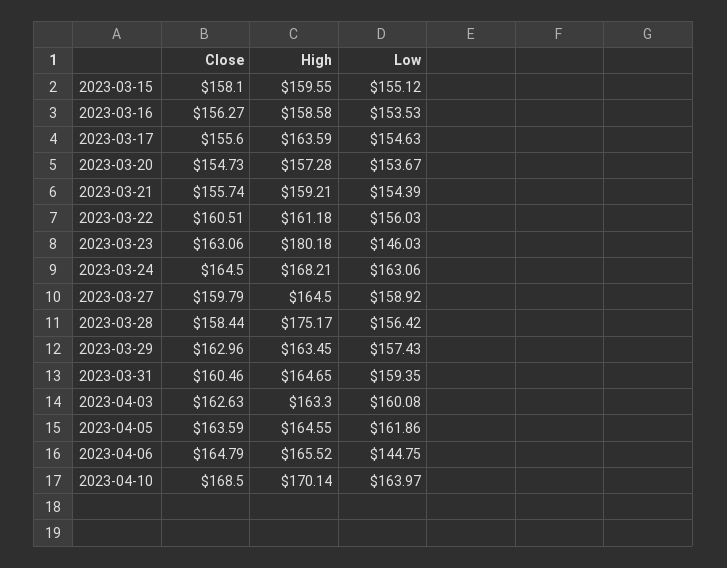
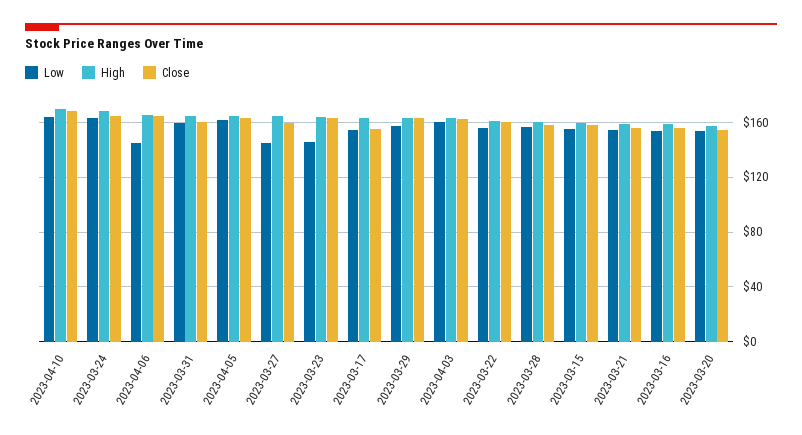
  {
    "Close": {
      "2023-03-15": 158.1,
      "2023-03-16": 156.27,
      "2023-03-17": 155.6,
      "2023-03-20": 154.73,
      "2023-03-21": 155.74,
      "2023-03-22": 160.51,
      "2023-03-23": 163.06,
      "2023-03-24": 164.5,
      "2023-03-27": 159.79,
      "2023-03-28": 158.44,
      "2023-03-29": 162.96,
      "2023-03-31": 160.46,
      "2023-04-03": 162.63,
      "2023-04-05": 163.59,
      "2023-04-06": 164.79,
      "2023-04-10": 168.5
    },
    "High": {
      "2023-03-15": 159.55,
      "2023-03-16": 158.58,
      "2023-03-17": 163.59,
      "2023-03-20": 157.28,
      "2023-03-21": 159.21,
      "2023-03-22": 161.18,
-     "2023-03-23": 180.18,
+     "2023-03-23": 165,
      "2023-03-24": 168.21,
      "2023-03-27": 164.5,
-     "2023-03-28": 175.17,
+     "2023-03-28": 160,
      "2023-03-29": 163.45,
      "2023-03-31": 164.65,
      "2023-04-03": 163.3,
      "2023-04-05": 164.55,
      "2023-04-06": 165.52,
      "2023-04-10": 170.14
    },
    "Low": {
      "2023-03-15": 155.12,
      "2023-03-16": 153.53,
      "2023-03-17": 154.63,
      "2023-03-20": 153.67,
      "2023-03-21": 154.39,
      "2023-03-22": 156.03,
      "2023-03-23": 146.03,
      "2023-03-24": 163.06,
-     "2023-03-27": 158.92,
+     "2023-03-27": 145,
      "2023-03-28": 156.42,
      "2023-03-29": 157.43,
      "2023-03-31": 159.35,
      "2023-04-03": 160.08,
      "2023-04-05": 161.86,
      "2023-04-06": 144.75,
      "2023-04-10": 163.97
    }
  }

